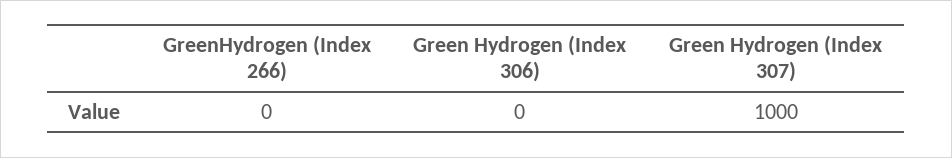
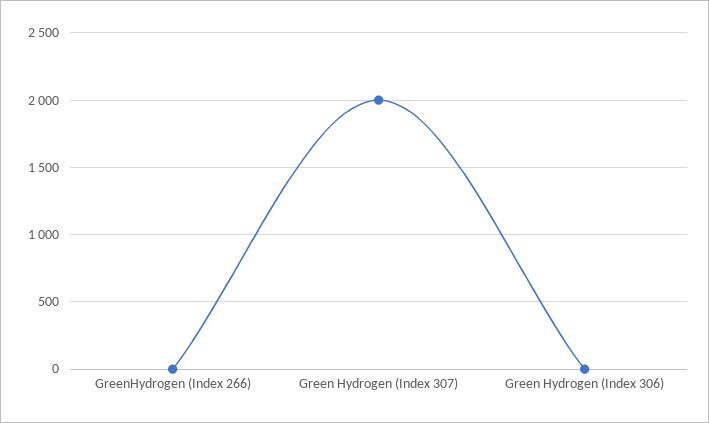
  {
    "GreenHydrogen (Index 266)": 0,
    "Green Hydrogen (Index 306)": 0,
-   "Green Hydrogen (Index 307)": 1000
+   "Green Hydrogen (Index 307)": 2000
  }

